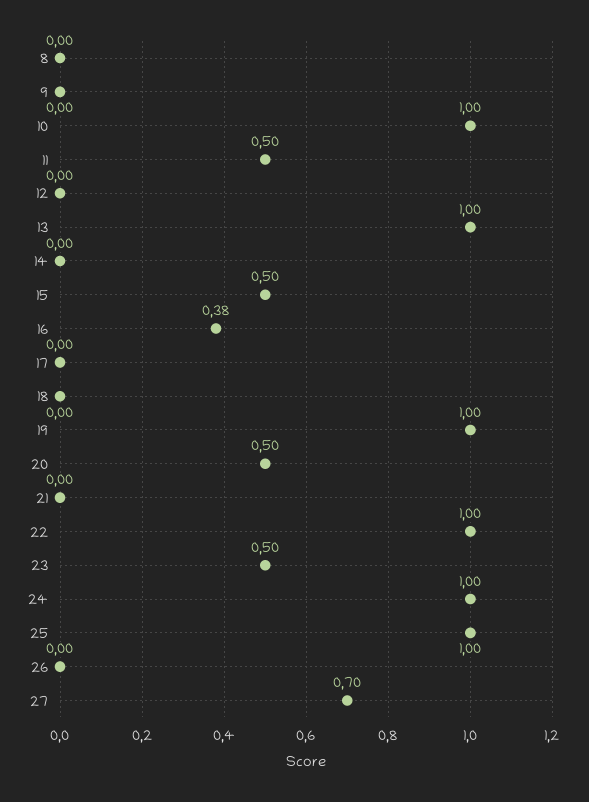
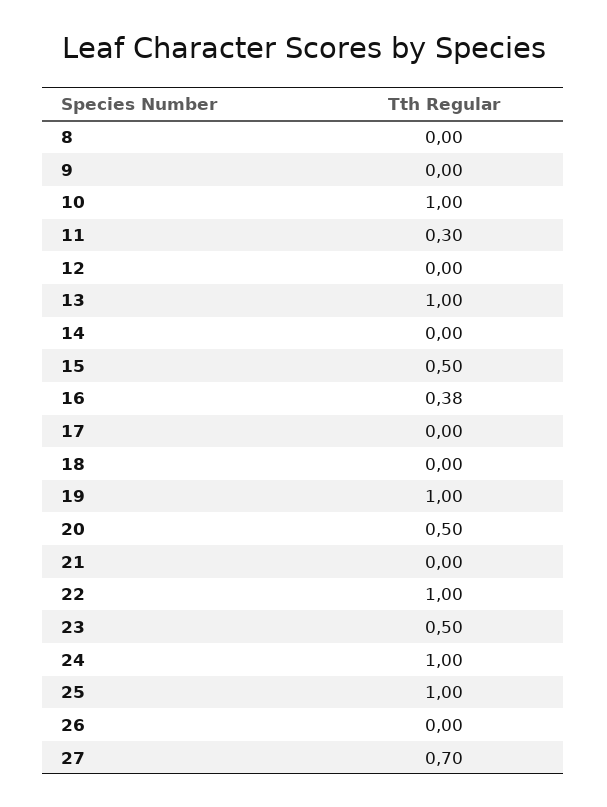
  {
    "8": 0,
    "9": 0,
    "10": 1,
-   "11": 0.5,
+   "11": 0.3,
    "12": 0,
    "13": 1,
    "14": 0,
    "15": 0.5,
    "16": 0.38,
    "17": 0,
    "18": 0,
    "19": 1,
    "20": 0.5,
    "21": 0,
    "22": 1,
    "23": 0.5,
    "24": 1,
    "25": 1,
    "26": 0,
    "27": 0.7
  }

